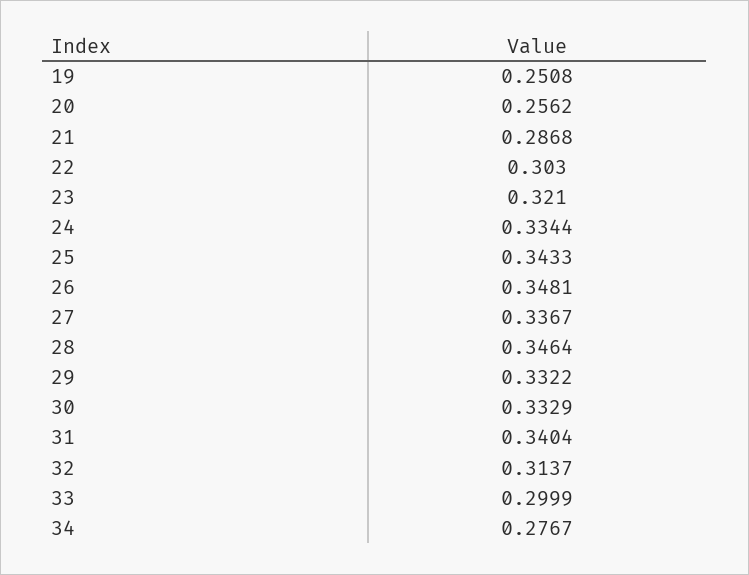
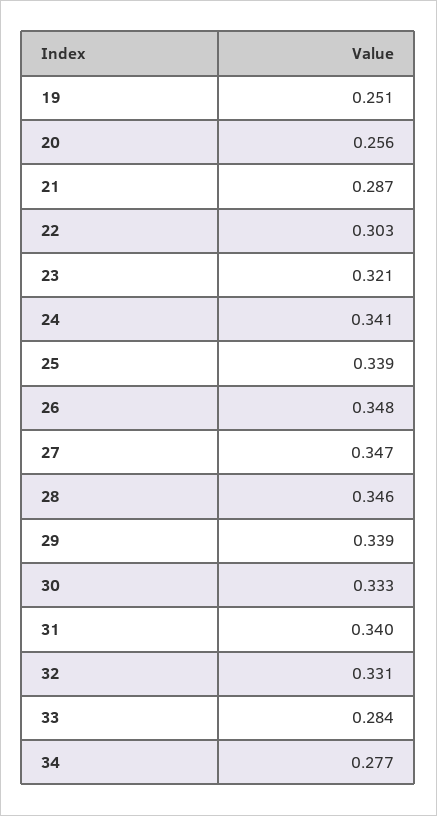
  {
    "19": 0.2508,
    "20": 0.2562,
    "21": 0.2868,
    "22": 0.303,
    "23": 0.321,
-   "24": 0.3344,
+   "24": 0.341,
-   "25": 0.3433,
+   "25": 0.339,
    "26": 0.3481,
-   "27": 0.3367,
+   "27": 0.347,
    "28": 0.3464,
-   "29": 0.3322,
+   "29": 0.339,
    "30": 0.3329,
    "31": 0.3404,
-   "32": 0.3137,
+   "32": 0.331,
-   "33": 0.2999,
+   "33": 0.284,
    "34": 0.2767
  }

